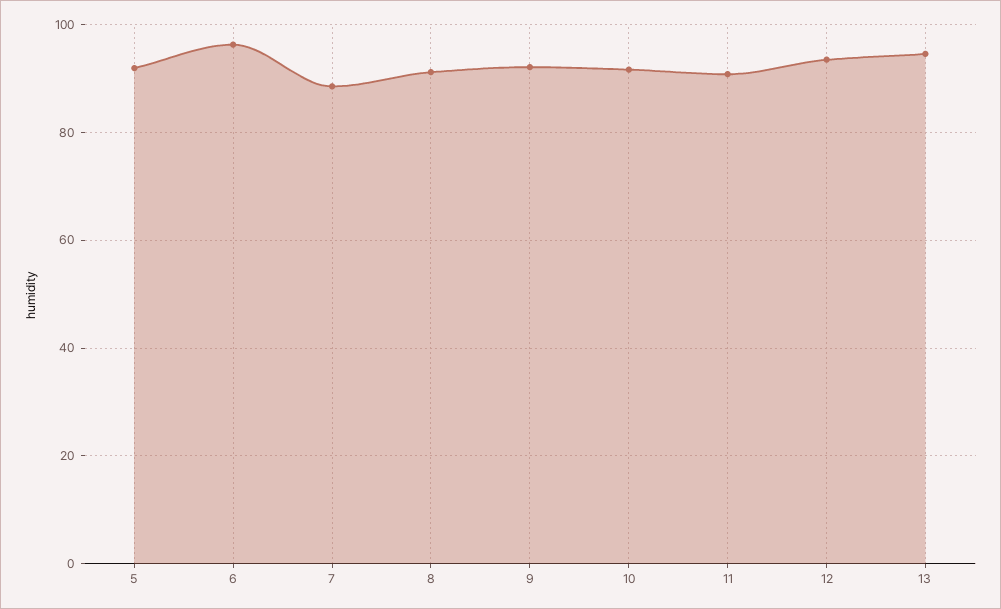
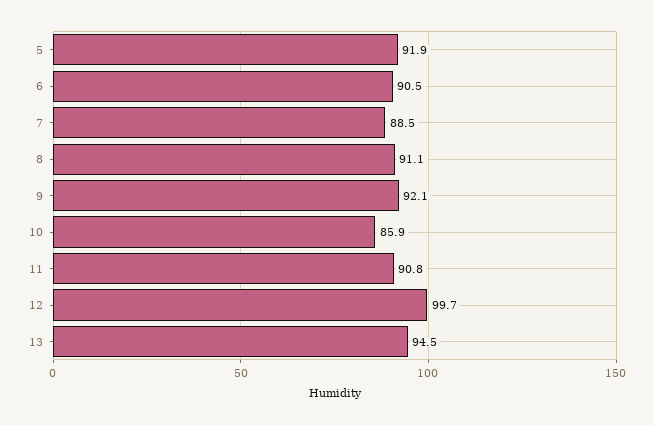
  {
    "5": 91.9,
-   "6": 96,
+   "6": 90.5,
    "7": 88.5,
    "8": 91.1,
    "9": 92.1,
-   "10": 92,
+   "10": 85.9,
    "11": 90.8,
-   "12": 94,
+   "12": 99.7,
    "13": 94.5
  }

